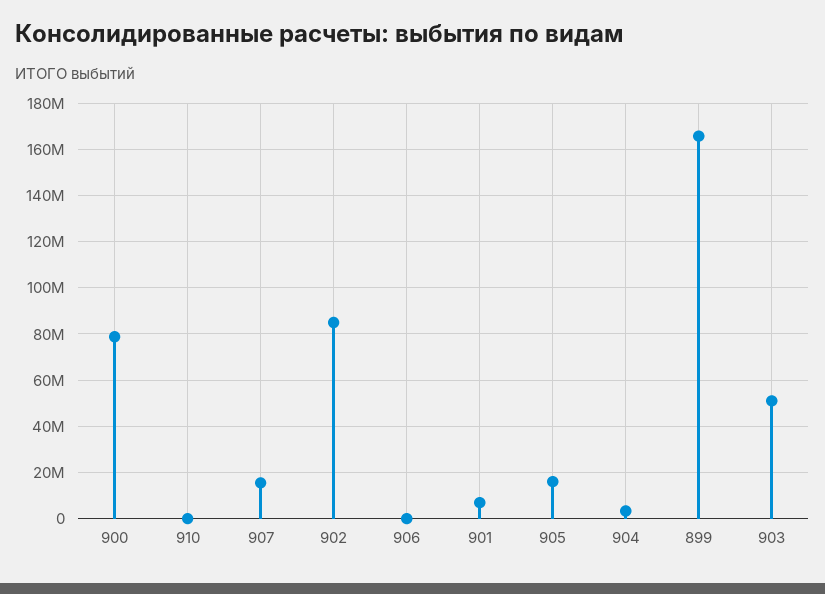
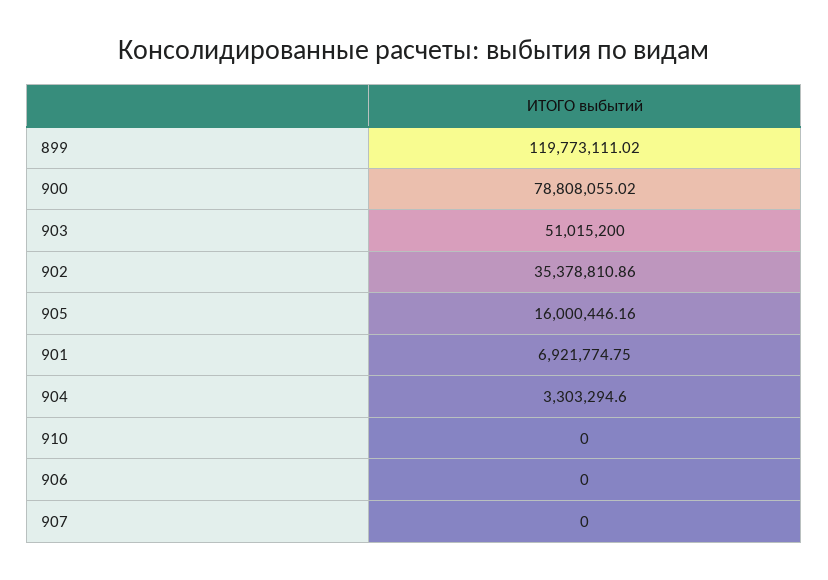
  {
    "900": 78808055.02,
    "910": 0,
-   "907": 15000000,
+   "907": 0,
-   "902": 85000000,
+   "902": 35378810.86,
    "906": 0,
    "901": 6921774.75,
    "905": 16000446.16,
    "904": 3303294.6,
-   "899": 165000000,
+   "899": 119773111.02,
    "903": 51015200
  }

